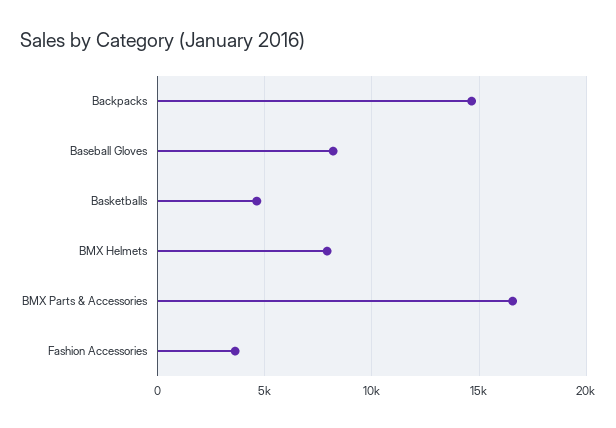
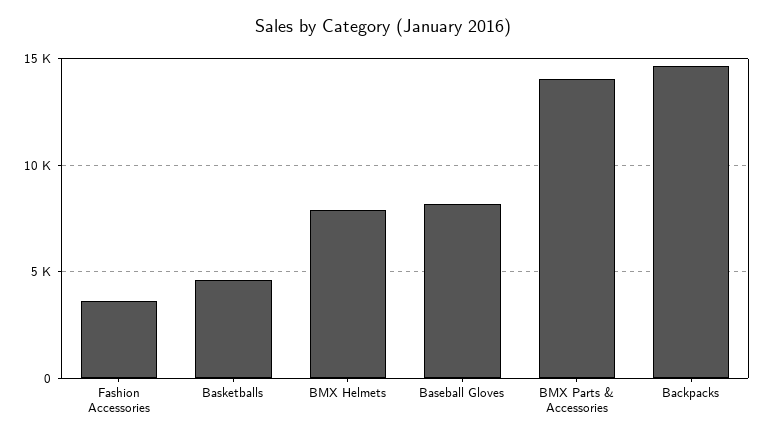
  {
    "Backpacks": 14500,
    "Baseball Gloves": 8000,
    "Basketballs": 4500,
    "BMX Helmets": 8000,
-   "BMX Parts & Accessories": 16500,
+   "BMX Parts & Accessories": 14000,
    "Fashion Accessories": 3500
  }

